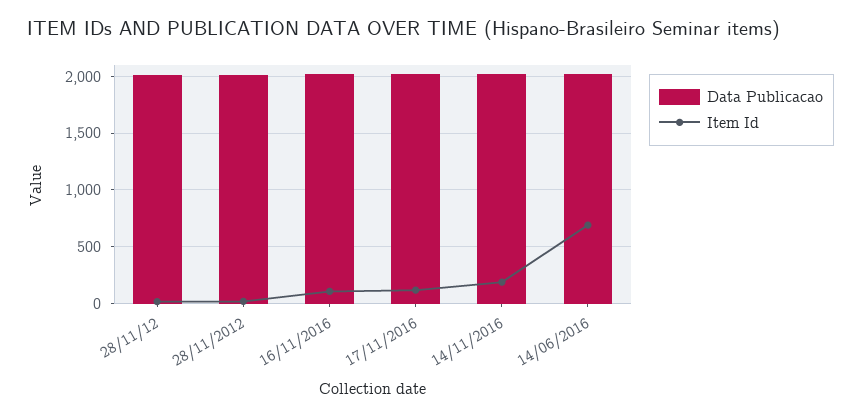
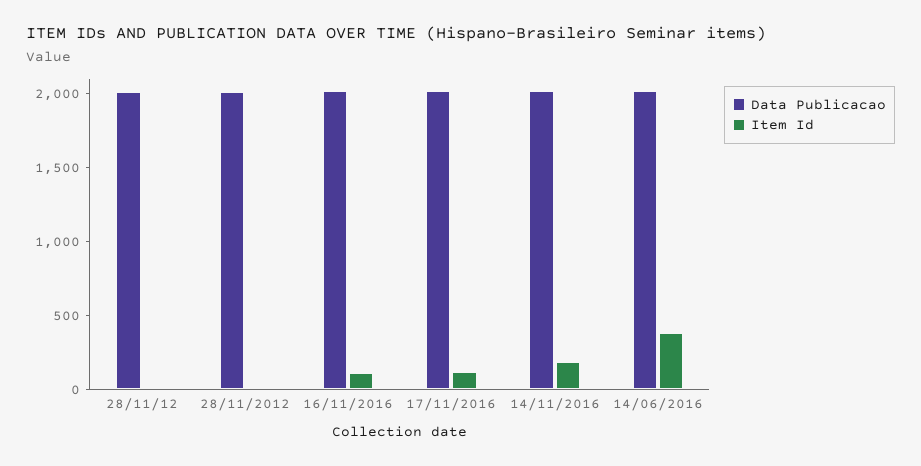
  {
    "Data Publicacao": {
      "28/11/12": 2000,
      "28/11/2012": 2000,
      "16/11/2016": 2000,
      "17/11/2016": 2000,
      "14/11/2016": 2000,
      "14/06/2016": 2000
    },
    "Item Id": {
      "28/11/12": 0,
      "28/11/2012": 0,
      "16/11/2016": 100,
      "17/11/2016": 100,
      "14/11/2016": 200,
-     "14/06/2016": 700
+     "14/06/2016": 400
    }
  }

